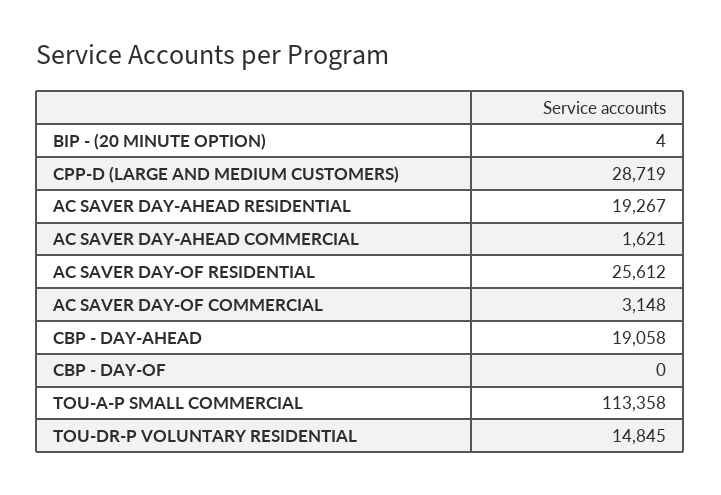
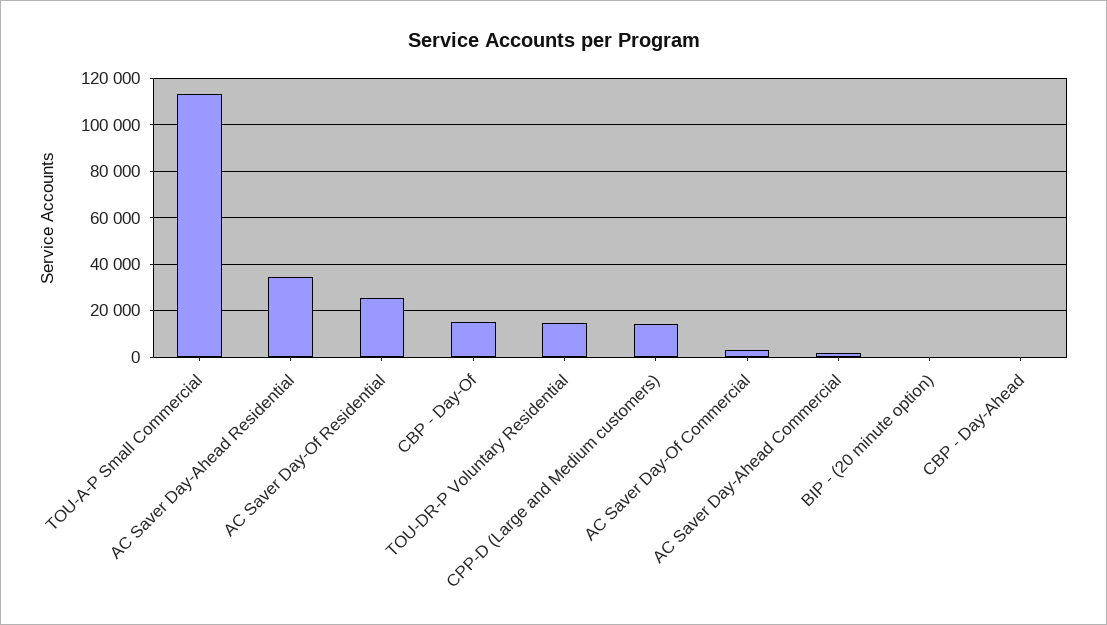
  {
    "BIP - (20 MINUTE OPTION)": 4,
-   "CPP-D (LARGE AND MEDIUM CUSTOMERS)": 28719,
+   "CPP-D (LARGE AND MEDIUM CUSTOMERS)": 15000,
-   "AC SAVER DAY-AHEAD RESIDENTIAL": 19267,
+   "AC SAVER DAY-AHEAD RESIDENTIAL": 35000,
    "AC SAVER DAY-AHEAD COMMERCIAL": 1621,
    "AC SAVER DAY-OF RESIDENTIAL": 25612,
    "AC SAVER DAY-OF COMMERCIAL": 3148,
-   "CBP - DAY-AHEAD": 19058,
+   "CBP - DAY-AHEAD": 0,
-   "CBP - DAY-OF": 0,
+   "CBP - DAY-OF": 15000,
    "TOU-A-P SMALL COMMERCIAL": 113358,
    "TOU-DR-P VOLUNTARY RESIDENTIAL": 14845
  }

